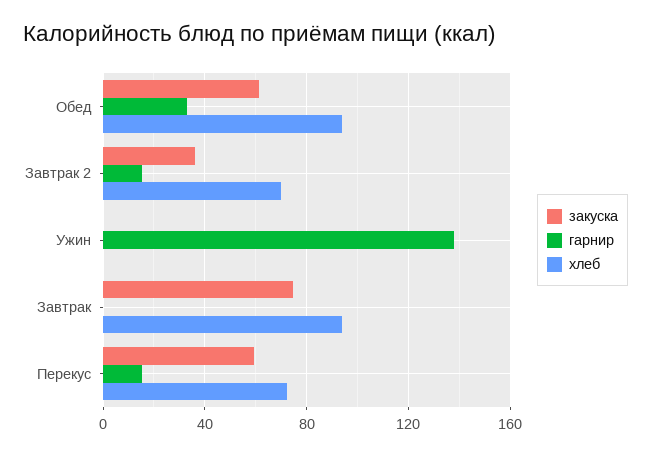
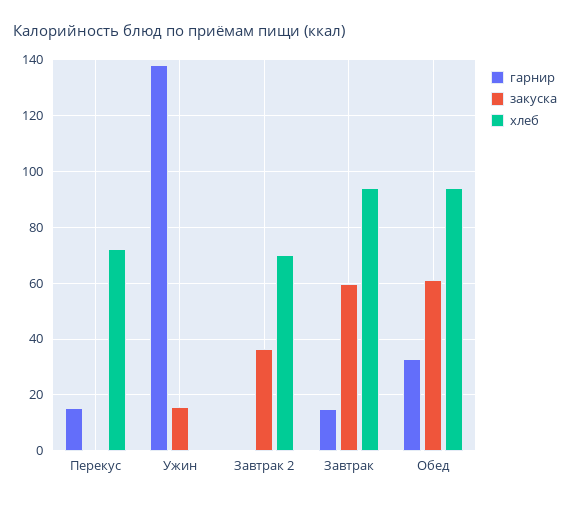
  {
    "закуска": {
      "Обед": 60,
      "Завтрак 2": 37.5,
-     "Ужин": 0,
+     "Ужин": 15,
-     "Завтрак": 75,
+     "Завтрак": 60,
-     "Перекус": 60
+     "Перекус": 0
    },
    "гарнир": {
      "Обед": 32.5,
-     "Завтрак 2": 15,
+     "Завтрак 2": 0,
      "Ужин": 137.5,
-     "Завтрак": 0,
+     "Завтрак": 15,
      "Перекус": 15
    },
    "хлеб": {
      "Обед": 95,
      "Завтрак 2": 70,
      "Ужин": 0,
      "Завтрак": 95,
      "Перекус": 72.5
    }
  }

